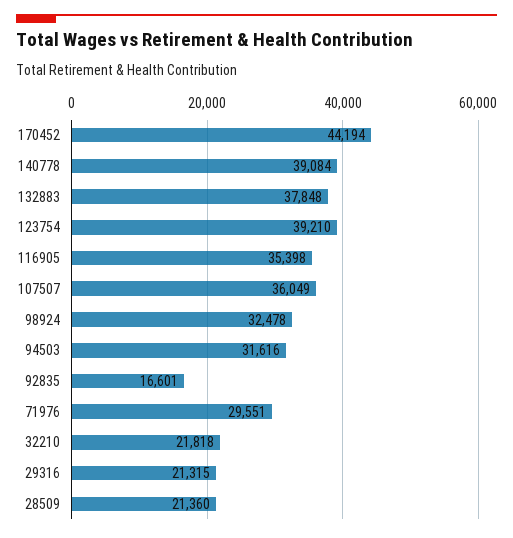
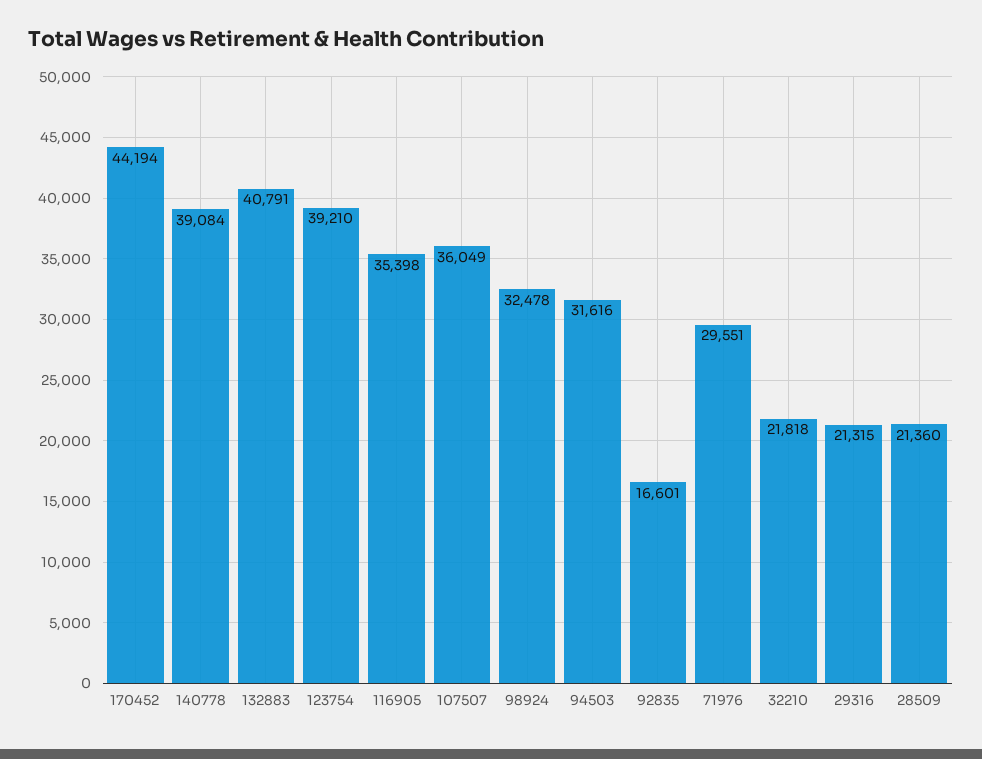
  {
    "170452": 44194,
    "140778": 39084,
-   "132883": 37848,
+   "132883": 40791,
    "123754": 39210,
    "116905": 35398,
    "107507": 36049,
    "98924": 32478,
    "94503": 31616,
    "92835": 16601,
    "71976": 29551,
    "32210": 21818,
    "29316": 21315,
    "28509": 21360
  }

